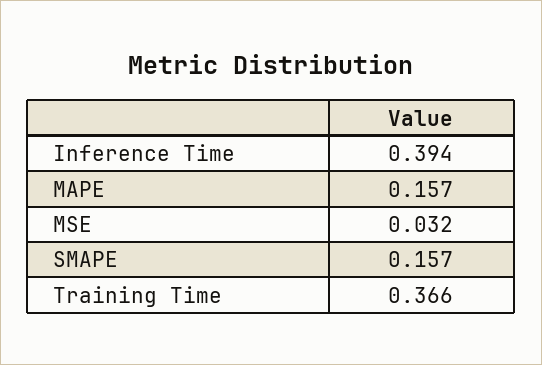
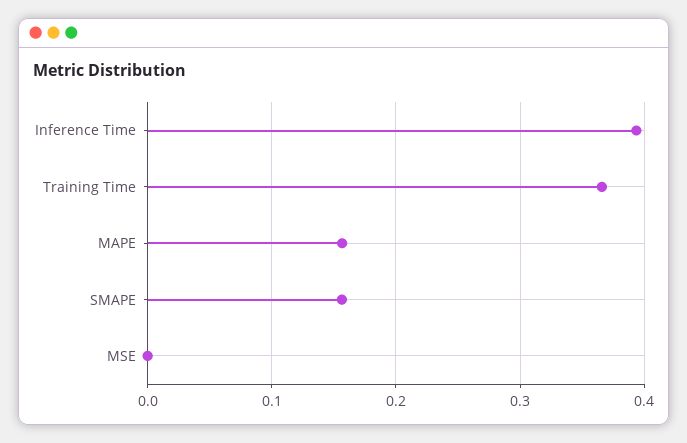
  {
    "Inference Time": 0.394,
    "MAPE": 0.157,
-   "MSE": 0.032,
+   "MSE": 0,
    "SMAPE": 0.157,
    "Training Time": 0.366
  }

